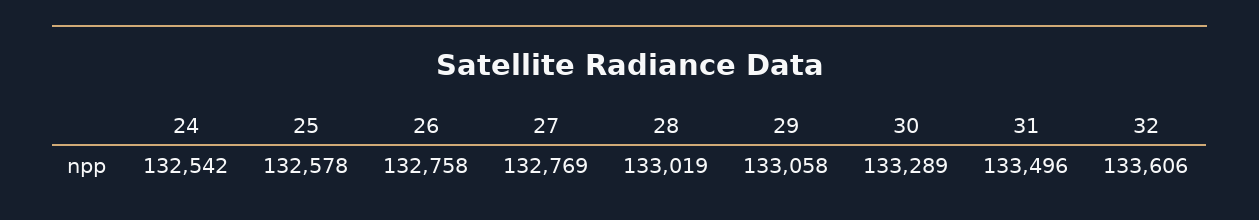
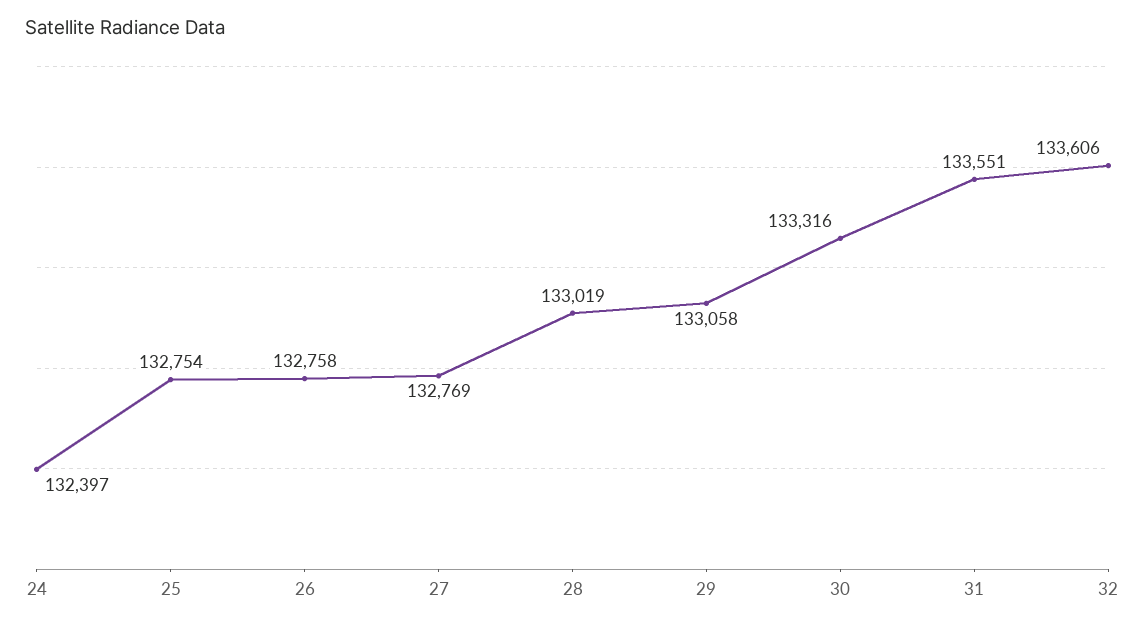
  {
-   "24": 132542,
+   "24": 132397,
-   "25": 132578,
+   "25": 132754,
    "26": 132758,
    "27": 132769,
    "28": 133019,
    "29": 133058,
-   "30": 133289,
+   "30": 133316,
-   "31": 133496,
+   "31": 133551,
    "32": 133606
  }

